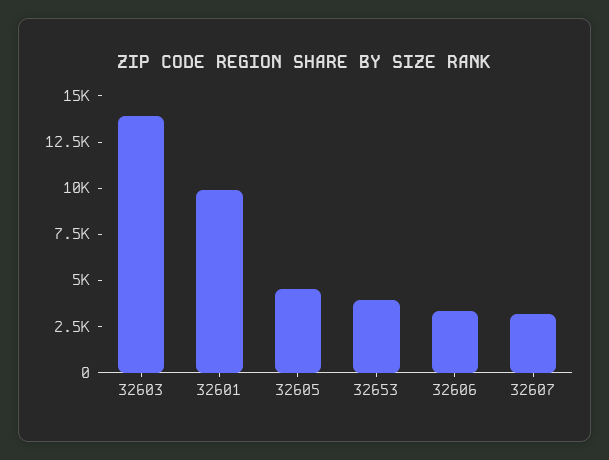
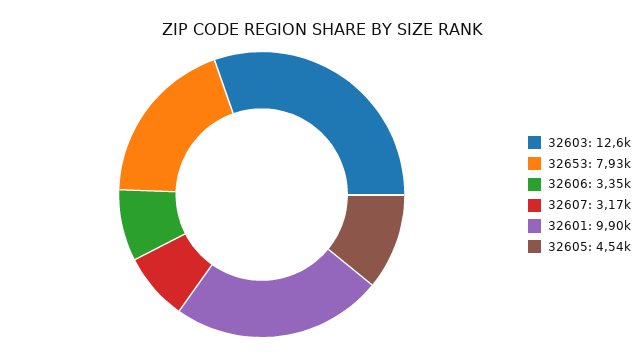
  {
-   "32603": 14000,
+   "32603": 12600,
    "32601": 9900,
    "32605": 4540,
-   "32653": 4000,
+   "32653": 7930,
    "32606": 3350,
    "32607": 3170
  }

